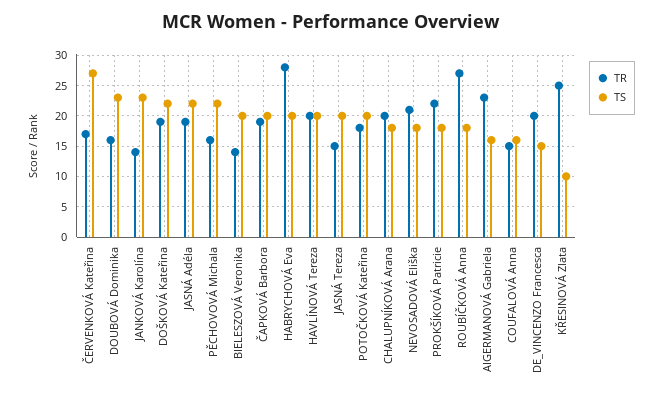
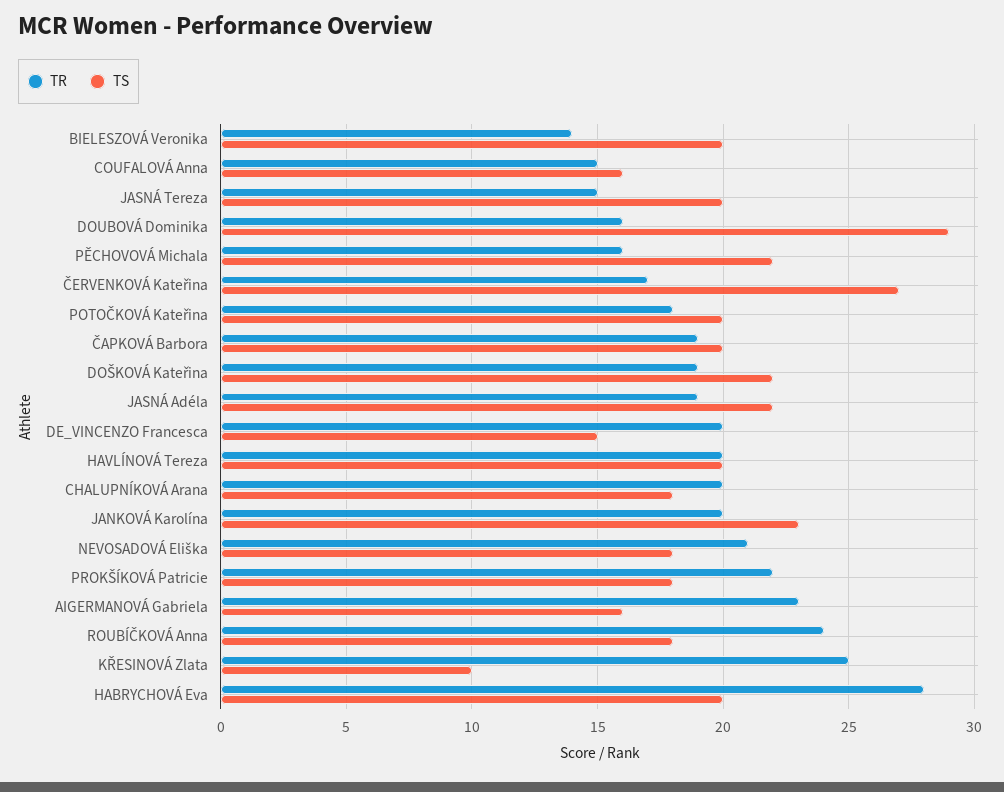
  {
    "TR": {
      "ČERVENKOVÁ Kateřina": 17,
      "DOUBOVÁ Dominika": 16,
-     "JANKOVÁ Karolína": 14,
+     "JANKOVÁ Karolína": 20,
      "DOŠKOVÁ Kateřina": 19,
      "JASNÁ Adéla": 19,
      "PĚCHOVOVÁ Michala": 16,
      "BIELESZOVÁ Veronika": 14,
      "ČAPKOVÁ Barbora": 19,
      "HABRYCHOVÁ Eva": 28,
      "HAVLÍNOVÁ Tereza": 20,
      "JASNÁ Tereza": 15,
      "POTOČKOVÁ Kateřina": 18,
      "CHALUPNÍKOVÁ Arana": 20,
      "NEVOSADOVÁ Eliška": 21,
      "PROKŠÍKOVÁ Patricie": 22,
-     "ROUBÍČKOVÁ Anna": 27,
+     "ROUBÍČKOVÁ Anna": 24,
      "AIGERMANOVÁ Gabriela": 23,
      "COUFALOVÁ Anna": 15,
      "DE_VINCENZO Francesca": 20,
      "KŘESINOVÁ Zlata": 25
    },
    "TS": {
      "ČERVENKOVÁ Kateřina": 27,
-     "DOUBOVÁ Dominika": 23,
+     "DOUBOVÁ Dominika": 29,
      "JANKOVÁ Karolína": 23,
      "DOŠKOVÁ Kateřina": 22,
      "JASNÁ Adéla": 22,
      "PĚCHOVOVÁ Michala": 22,
      "BIELESZOVÁ Veronika": 20,
      "ČAPKOVÁ Barbora": 20,
      "HABRYCHOVÁ Eva": 20,
      "HAVLÍNOVÁ Tereza": 20,
      "JASNÁ Tereza": 20,
      "POTOČKOVÁ Kateřina": 20,
      "CHALUPNÍKOVÁ Arana": 18,
      "NEVOSADOVÁ Eliška": 18,
      "PROKŠÍKOVÁ Patricie": 18,
      "ROUBÍČKOVÁ Anna": 18,
      "AIGERMANOVÁ Gabriela": 16,
      "COUFALOVÁ Anna": 16,
      "DE_VINCENZO Francesca": 15,
      "KŘESINOVÁ Zlata": 10
    }
  }

